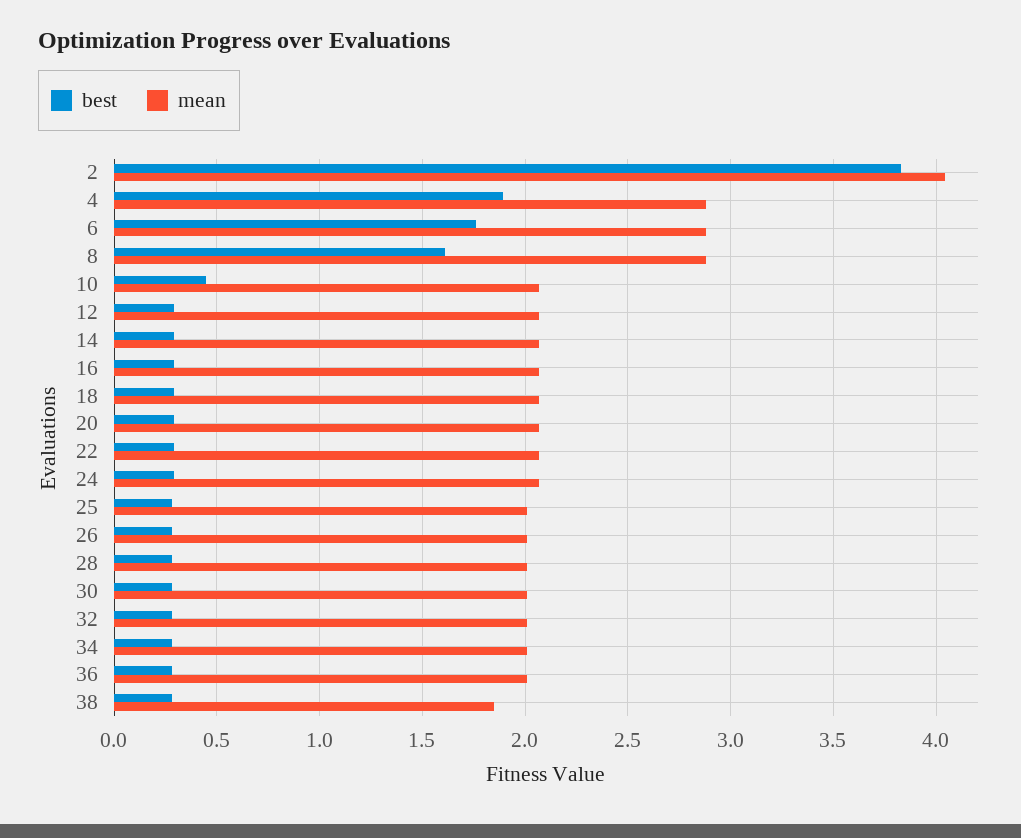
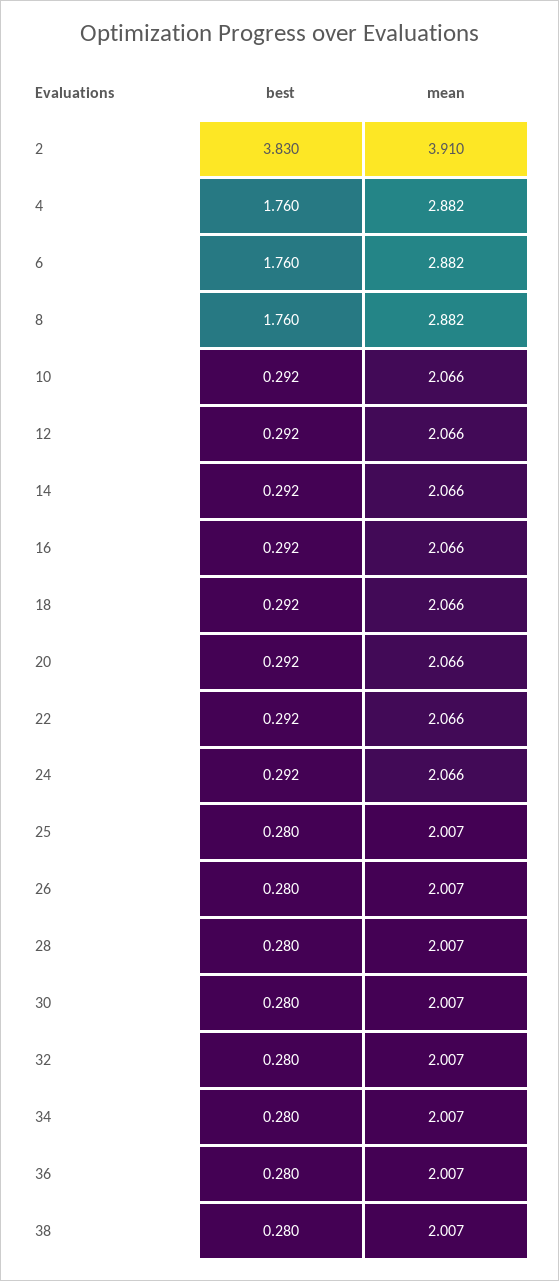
  {
    "best": {
      "2": 3.83,
-     "4": 1.9,
+     "4": 1.76,
      "6": 1.76,
-     "8": 1.6,
+     "8": 1.76,
-     "10": 0.45,
+     "10": 0.292,
      "12": 0.292,
      "14": 0.292,
      "16": 0.292,
      "18": 0.292,
      "20": 0.292,
      "22": 0.292,
      "24": 0.292,
      "25": 0.28,
      "26": 0.28,
      "28": 0.28,
      "30": 0.28,
      "32": 0.28,
      "34": 0.28,
      "36": 0.28,
      "38": 0.28
    },
    "mean": {
-     "2": 4.05,
+     "2": 3.91,
      "4": 2.882,
      "6": 2.882,
      "8": 2.882,
      "10": 2.066,
      "12": 2.066,
      "14": 2.066,
      "16": 2.066,
      "18": 2.066,
      "20": 2.066,
      "22": 2.066,
      "24": 2.066,
      "25": 2.007,
      "26": 2.007,
      "28": 2.007,
      "30": 2.007,
      "32": 2.007,
      "34": 2.007,
      "36": 2.007,
-     "38": 1.85
+     "38": 2.007
    }
  }

